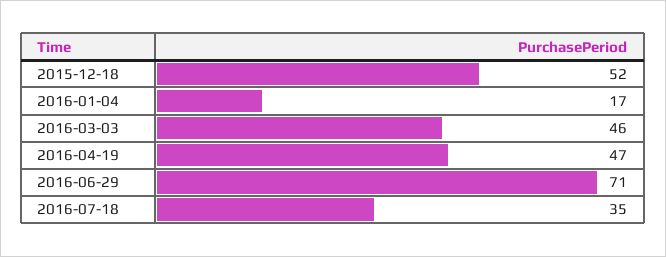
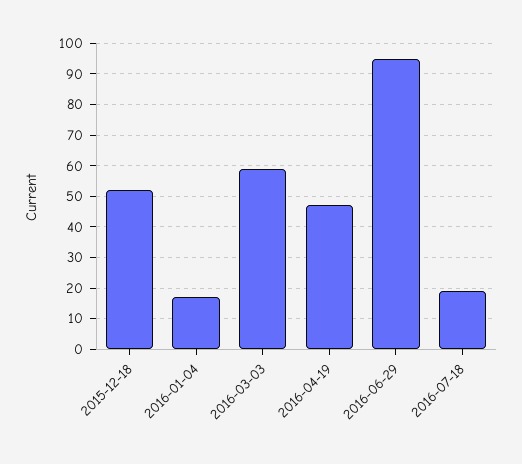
  {
    "2015-12-18": 52,
    "2016-01-04": 17,
-   "2016-03-03": 46,
+   "2016-03-03": 60,
    "2016-04-19": 47,
-   "2016-06-29": 71,
+   "2016-06-29": 95,
-   "2016-07-18": 35
+   "2016-07-18": 20
  }

